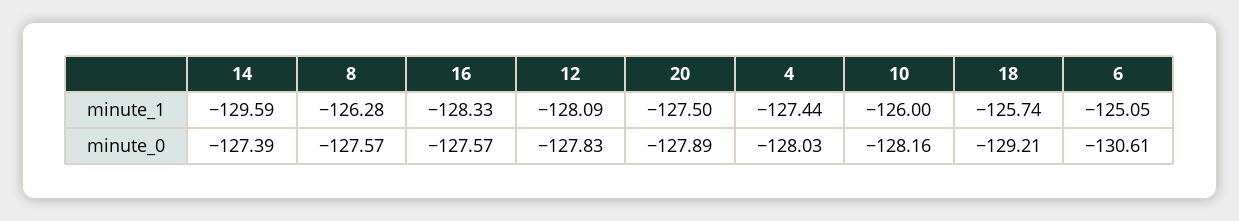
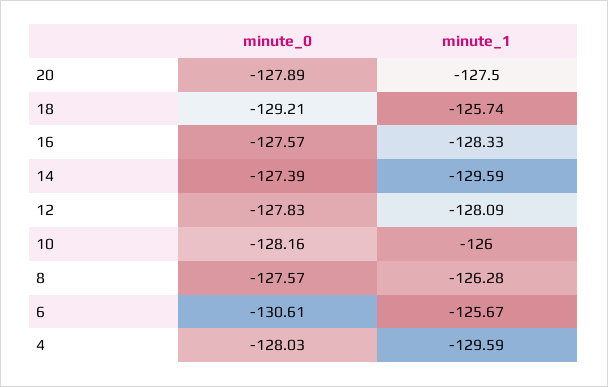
  {
    "14": {
      "minute_1": -129.59,
      "minute_0": -127.39
    },
    "8": {
      "minute_1": -126.28,
      "minute_0": -127.57
    },
    "16": {
      "minute_1": -128.33,
      "minute_0": -127.57
    },
    "12": {
      "minute_1": -128.09,
      "minute_0": -127.83
    },
    "20": {
      "minute_1": -127.5,
      "minute_0": -127.89
    },
    "4": {
-     "minute_1": -127.44,
+     "minute_1": -129.59,
      "minute_0": -128.03
    },
    "10": {
      "minute_1": -126,
      "minute_0": -128.16
    },
    "18": {
      "minute_1": -125.74,
      "minute_0": -129.21
    },
    "6": {
-     "minute_1": -125.05,
+     "minute_1": -125.67,
      "minute_0": -130.61
    }
  }

